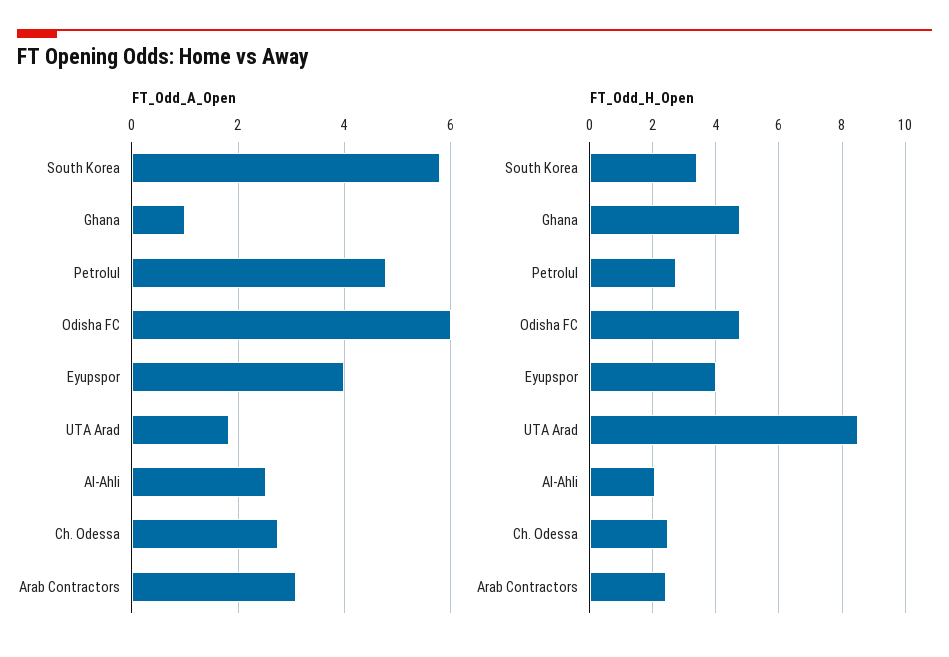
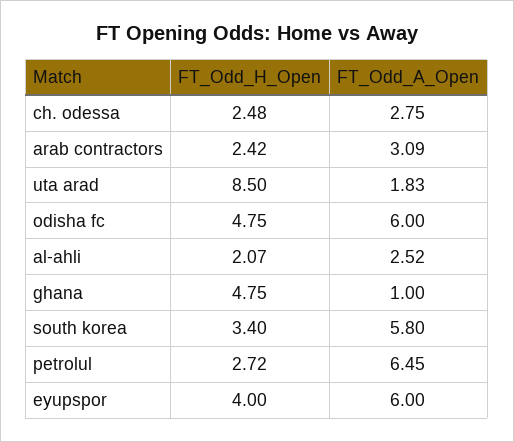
  {
    "FT_Odd_A_Open": {
      "South Korea": 5.8,
      "Ghana": 1,
-     "Petrolul": 4.8,
+     "Petrolul": 6.45,
      "Odisha FC": 6,
-     "Eyupspor": 4,
+     "Eyupspor": 6,
      "UTA Arad": 1.83,
      "Al-Ahli": 2.52,
      "Ch. Odessa": 2.75,
      "Arab Contractors": 3.09
    },
    "FT_Odd_H_Open": {
      "South Korea": 3.4,
      "Ghana": 4.75,
      "Petrolul": 2.72,
      "Odisha FC": 4.75,
      "Eyupspor": 4,
      "UTA Arad": 8.5,
      "Al-Ahli": 2.07,
      "Ch. Odessa": 2.48,
      "Arab Contractors": 2.42
    }
  }

